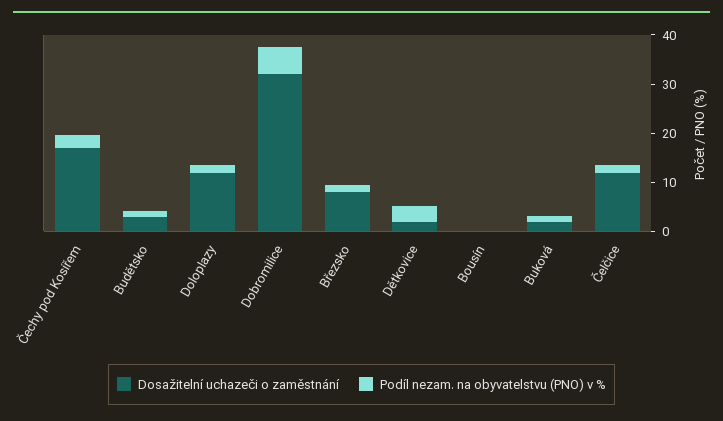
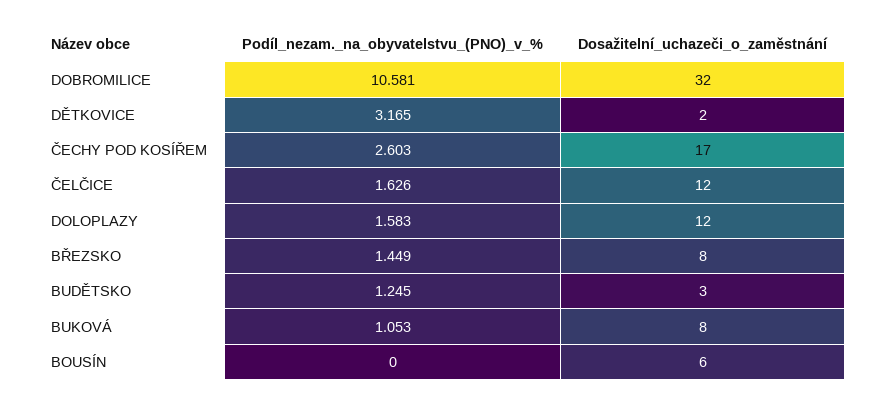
  {
    "Dosažitelní uchazeči o zaměstnání": {
      "Čechy pod Kosířem": 17,
      "Budětsko": 3,
      "Doloplazy": 12,
      "Dobromilice": 32,
      "Březsko": 8,
      "Dětkovice": 2,
-     "Bousín": 0,
+     "Bousín": 6,
-     "Buková": 2,
+     "Buková": 8,
      "Čelčice": 12
    },
    "Podíl nezam. na obyvatelstvu (PNO) v %": {
      "Čechy pod Kosířem": 2.603,
      "Budětsko": 1.245,
      "Doloplazy": 1.583,
-     "Dobromilice": 6,
+     "Dobromilice": 10.581,
      "Březsko": 1.449,
      "Dětkovice": 3.165,
      "Bousín": 0,
      "Buková": 1.053,
      "Čelčice": 1.626
    }
  }

